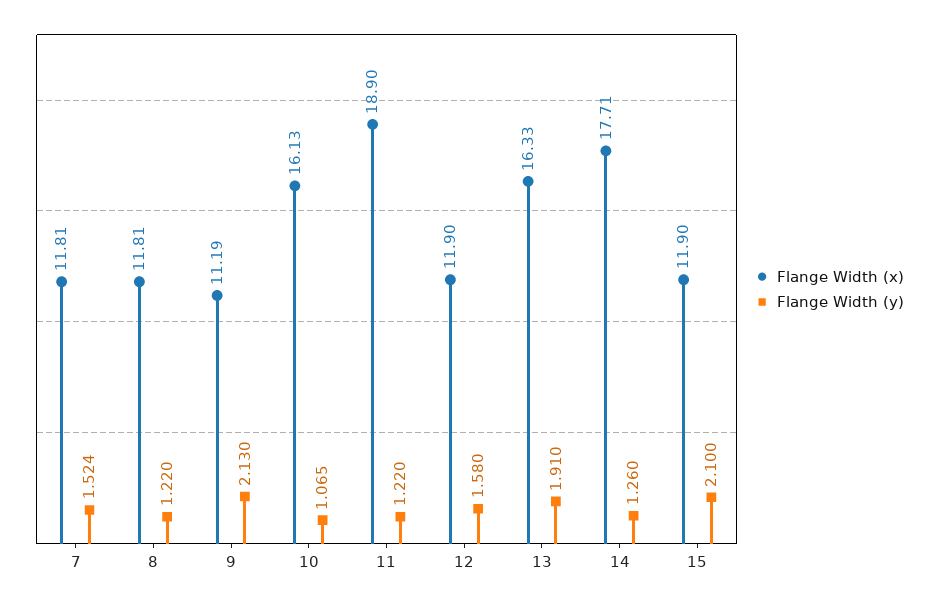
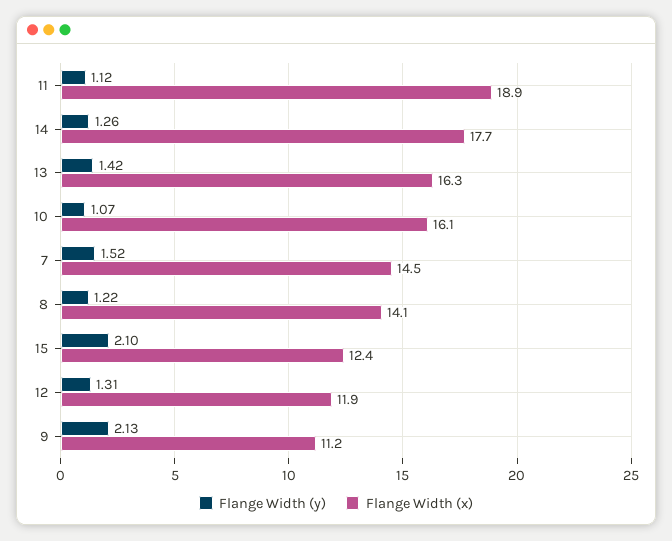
  {
    "Flange Width (x)": {
-     "7": 11.81,
+     "7": 14.5,
-     "8": 11.81,
+     "8": 14.1,
      "9": 11.19,
      "10": 16.13,
      "11": 18.9,
      "12": 11.9,
      "13": 16.33,
      "14": 17.71,
-     "15": 11.9
+     "15": 12.4
    },
    "Flange Width (y)": {
      "7": 1.524,
      "8": 1.22,
      "9": 2.13,
      "10": 1.065,
-     "11": 1.22,
+     "11": 1.12,
-     "12": 1.58,
+     "12": 1.31,
-     "13": 1.91,
+     "13": 1.42,
      "14": 1.26,
      "15": 2.1
    }
  }

